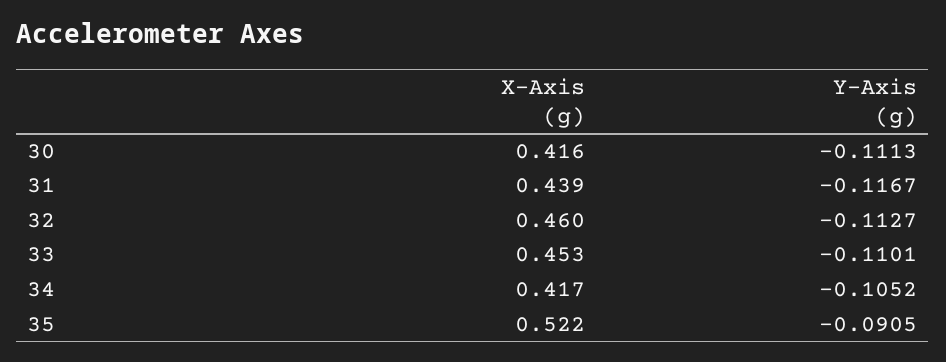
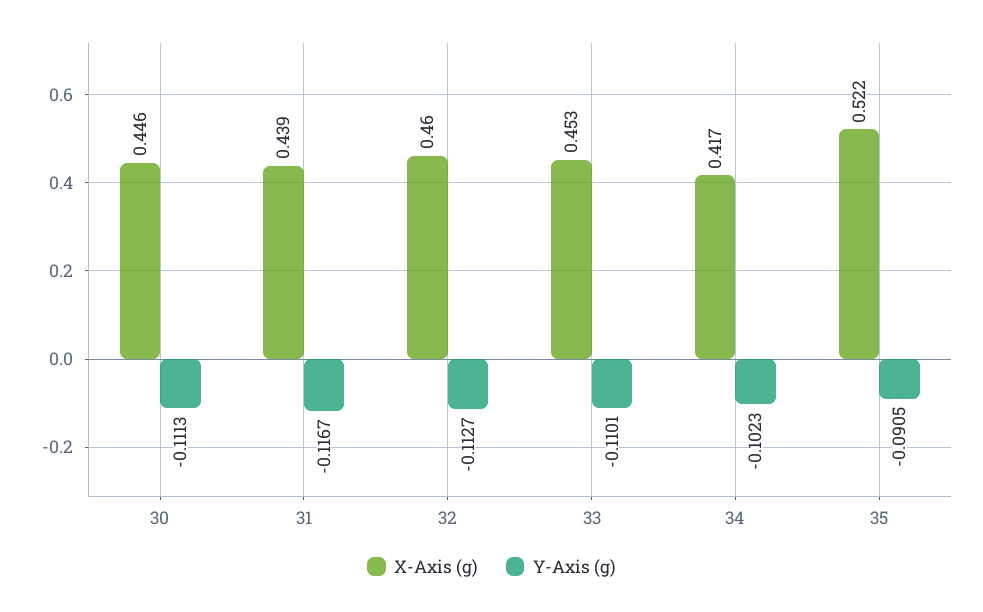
  {
    "X-Axis (g)": {
-     "30": 0.416,
+     "30": 0.446,
      "31": 0.439,
      "32": 0.46,
      "33": 0.453,
      "34": 0.417,
      "35": 0.522
    },
    "Y-Axis (g)": {
      "30": -0.1113,
      "31": -0.1167,
      "32": -0.1127,
      "33": -0.1101,
-     "34": -0.1052,
+     "34": -0.1023,
      "35": -0.0905
    }
  }

